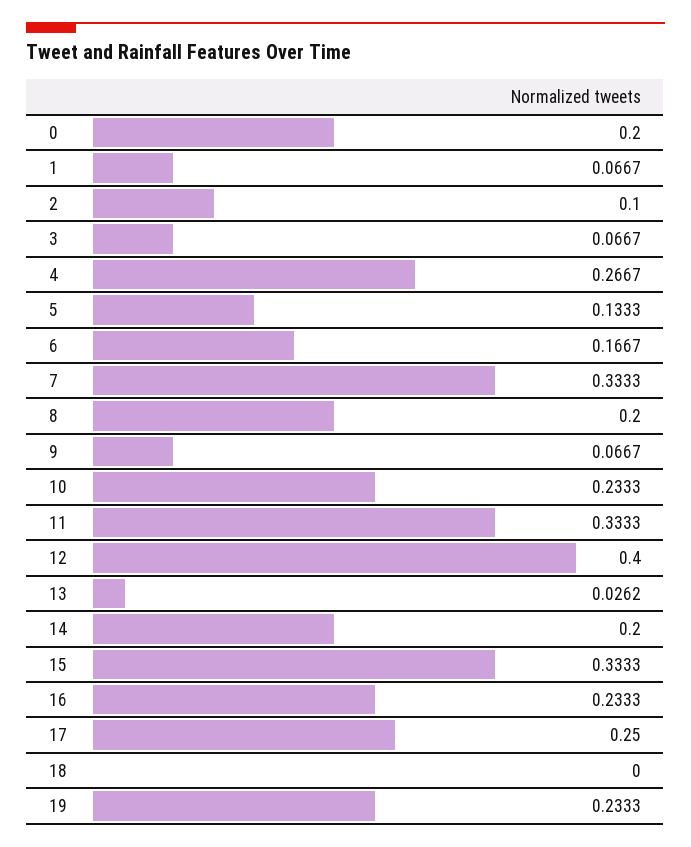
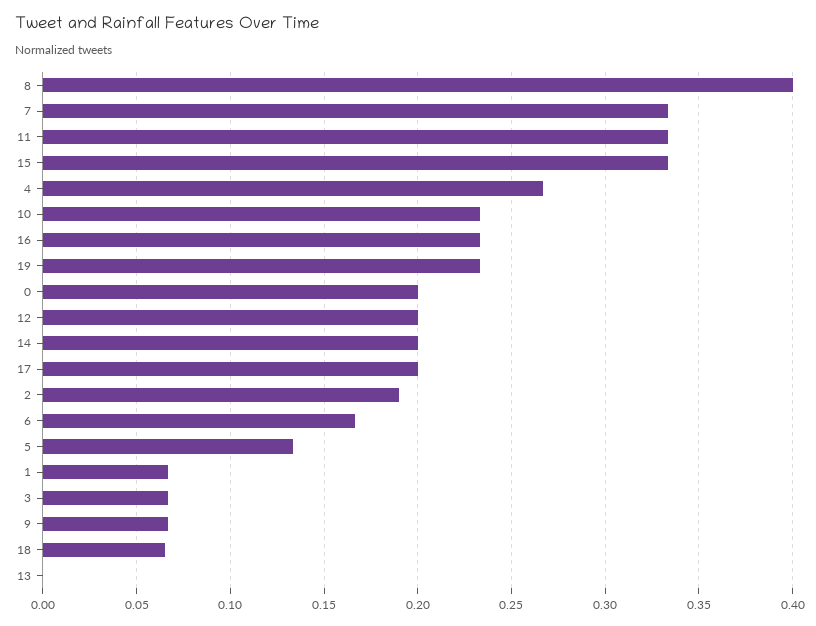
  {
    "0": 0.2,
    "1": 0.0667,
-   "2": 0.1,
+   "2": 0.19,
    "3": 0.0667,
    "4": 0.2667,
    "5": 0.1333,
    "6": 0.1667,
    "7": 0.3333,
-   "8": 0.2,
+   "8": 0.4,
    "9": 0.0667,
    "10": 0.2333,
    "11": 0.3333,
-   "12": 0.4,
+   "12": 0.2,
-   "13": 0.0262,
+   "13": 0,
    "14": 0.2,
    "15": 0.3333,
    "16": 0.2333,
-   "17": 0.25,
+   "17": 0.2,
-   "18": 0,
+   "18": 0.065,
    "19": 0.2333
  }

